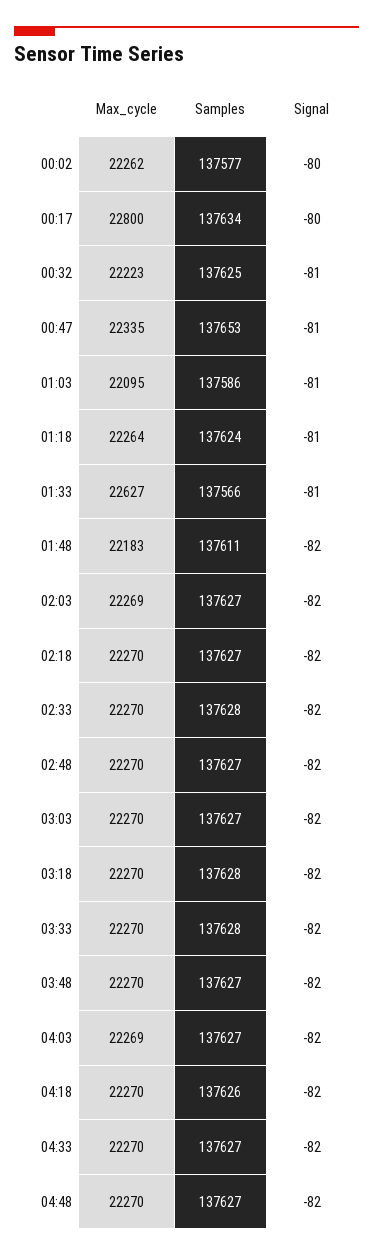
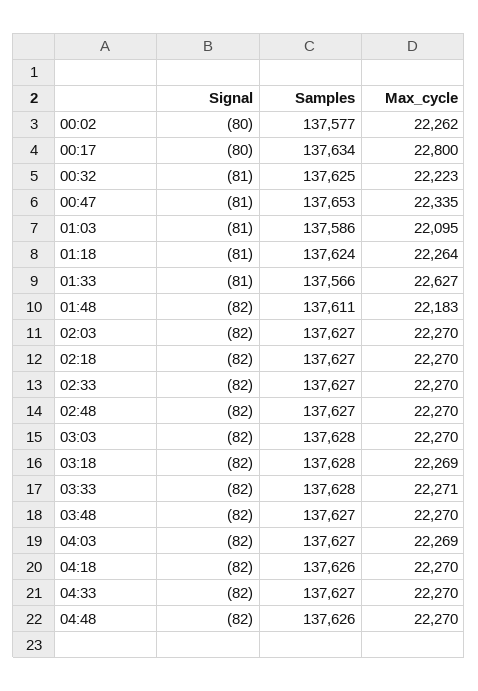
  {
    "Max_cycle": {
      "00:02": 22262,
      "00:17": 22800,
      "00:32": 22223,
      "00:47": 22335,
      "01:03": 22095,
      "01:18": 22264,
      "01:33": 22627,
      "01:48": 22183,
-     "02:03": 22269,
+     "02:03": 22270,
      "02:18": 22270,
      "02:33": 22270,
      "02:48": 22270,
      "03:03": 22270,
-     "03:18": 22270,
+     "03:18": 22269,
-     "03:33": 22270,
+     "03:33": 22271,
      "03:48": 22270,
      "04:03": 22269,
      "04:18": 22270,
      "04:33": 22270,
      "04:48": 22270
    },
    "Samples": {
      "00:02": 137577,
      "00:17": 137634,
      "00:32": 137625,
      "00:47": 137653,
      "01:03": 137586,
      "01:18": 137624,
      "01:33": 137566,
      "01:48": 137611,
      "02:03": 137627,
      "02:18": 137627,
-     "02:33": 137628,
+     "02:33": 137627,
      "02:48": 137627,
-     "03:03": 137627,
+     "03:03": 137628,
      "03:18": 137628,
      "03:33": 137628,
      "03:48": 137627,
      "04:03": 137627,
      "04:18": 137626,
      "04:33": 137627,
-     "04:48": 137627
+     "04:48": 137626
    },
    "Signal": {
      "00:02": -80,
      "00:17": -80,
      "00:32": -81,
      "00:47": -81,
      "01:03": -81,
      "01:18": -81,
      "01:33": -81,
      "01:48": -82,
      "02:03": -82,
      "02:18": -82,
      "02:33": -82,
      "02:48": -82,
      "03:03": -82,
      "03:18": -82,
      "03:33": -82,
      "03:48": -82,
      "04:03": -82,
      "04:18": -82,
      "04:33": -82,
      "04:48": -82
    }
  }

